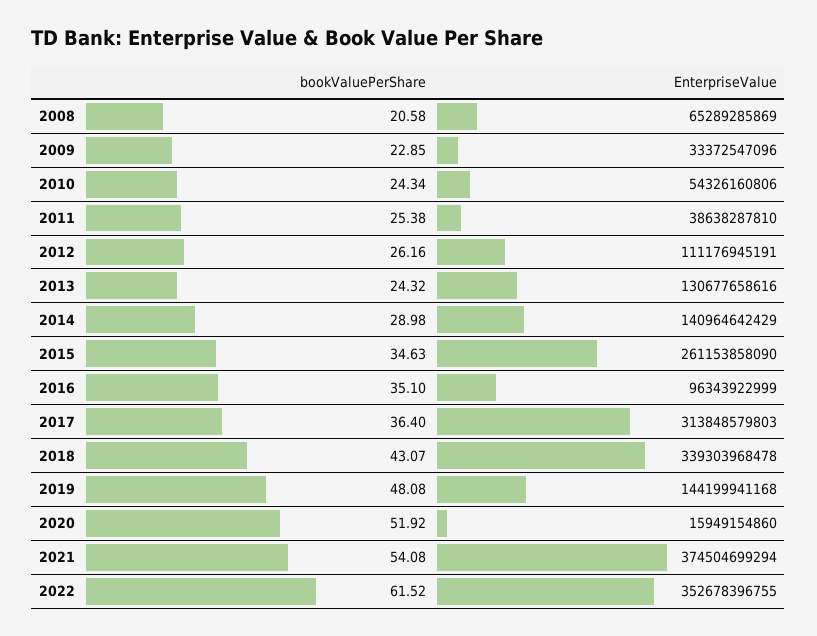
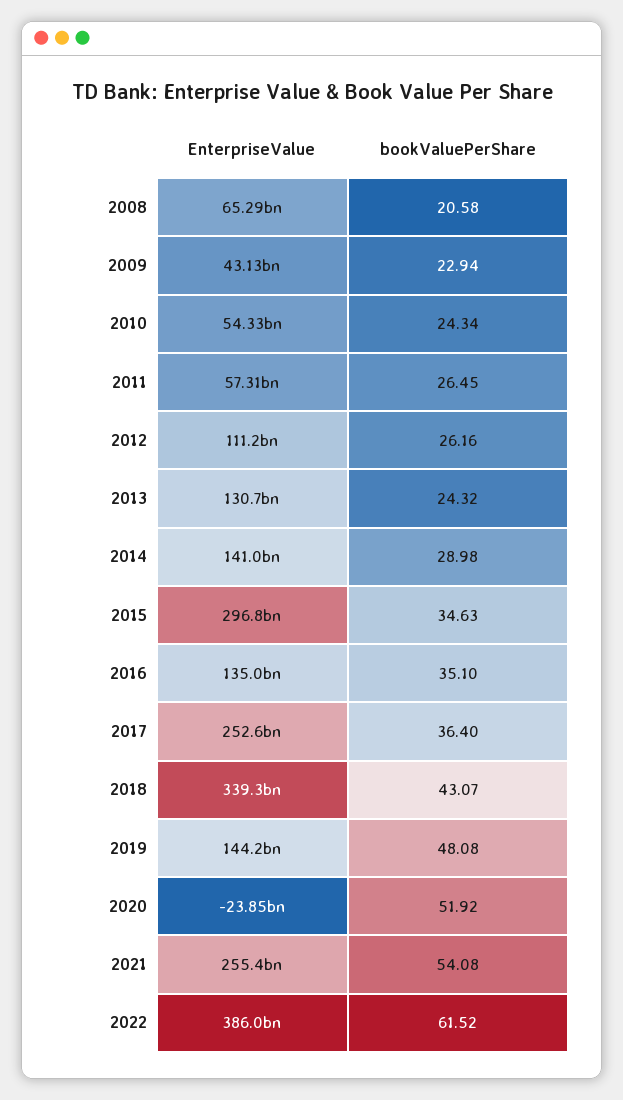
  {
    "bookValuePerShare": {
      "2008": 20.58,
-     "2009": 22.85,
+     "2009": 22.94,
      "2010": 24.34,
-     "2011": 25.38,
+     "2011": 26.45,
      "2012": 26.16,
      "2013": 24.32,
      "2014": 28.98,
      "2015": 34.63,
      "2016": 35.1,
      "2017": 36.4,
      "2018": 43.07,
      "2019": 48.08,
      "2020": 51.92,
      "2021": 54.08,
      "2022": 61.52
    },
    "EnterpriseValue": {
      "2008": 65289285869,
-     "2009": 33372547096,
+     "2009": 43130000000,
      "2010": 54326160806,
-     "2011": 38638287810,
+     "2011": 57310000000,
      "2012": 111176945191,
      "2013": 130677658616,
      "2014": 140964642429,
-     "2015": 261153858090,
+     "2015": 296800000000,
-     "2016": 96343922999,
+     "2016": 135000000000,
-     "2017": 313848579803,
+     "2017": 252600000000,
      "2018": 339303968478,
      "2019": 144199941168,
-     "2020": 15949154860,
+     "2020": -23850000000,
-     "2021": 374504699294,
+     "2021": 255400000000,
-     "2022": 352678396755
+     "2022": 386000000000
    }
  }

